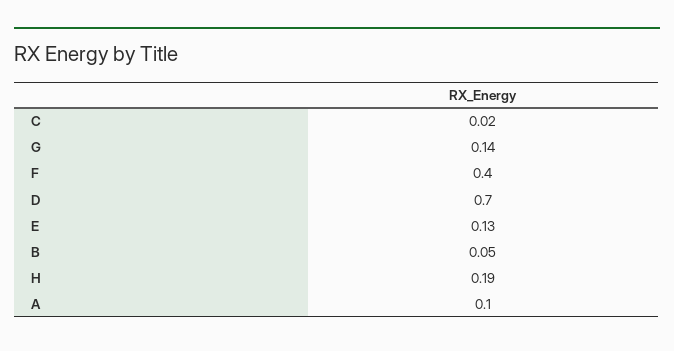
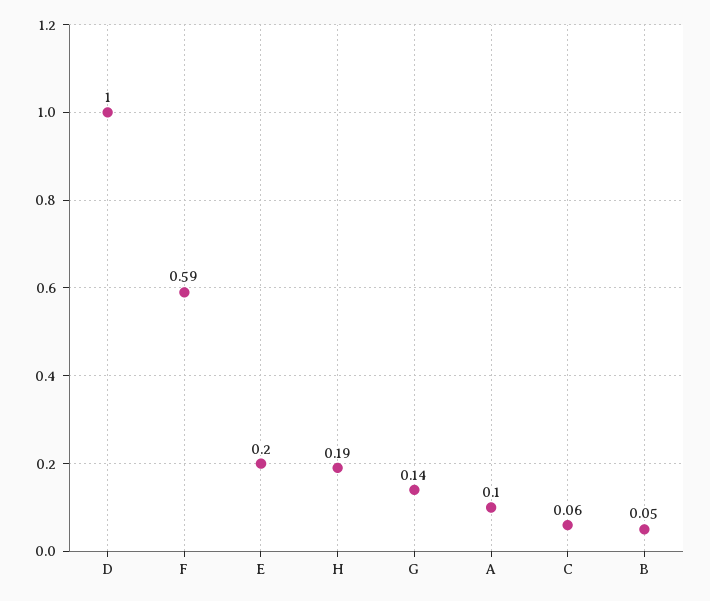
  {
-   "C": 0.02,
+   "C": 0.06,
    "G": 0.14,
-   "F": 0.4,
+   "F": 0.59,
-   "D": 0.7,
+   "D": 1,
-   "E": 0.13,
+   "E": 0.2,
    "B": 0.05,
    "H": 0.19,
    "A": 0.1
  }

